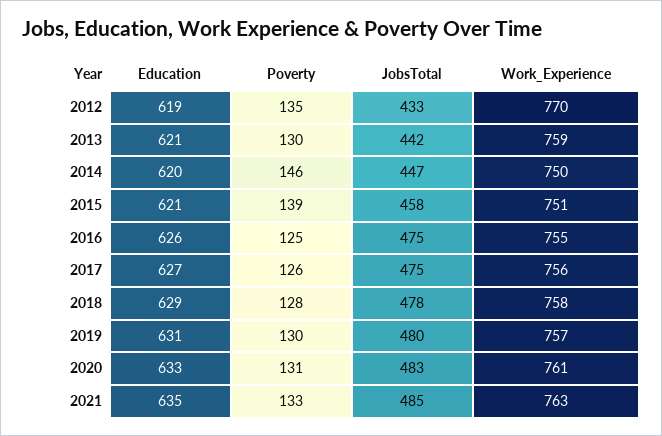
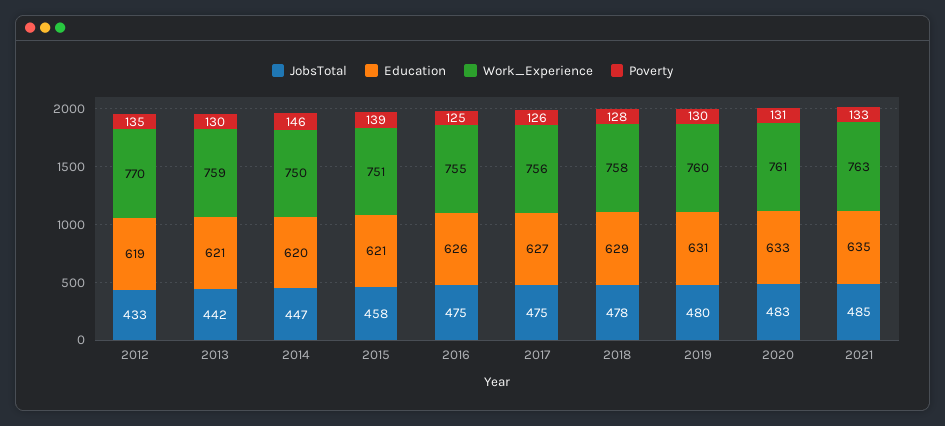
  {
    "Education": {
      "2012": 619,
      "2013": 621,
      "2014": 620,
      "2015": 621,
      "2016": 626,
      "2017": 627,
      "2018": 629,
      "2019": 631,
      "2020": 633,
      "2021": 635
    },
    "Poverty": {
      "2012": 135,
      "2013": 130,
      "2014": 146,
      "2015": 139,
      "2016": 125,
      "2017": 126,
      "2018": 128,
      "2019": 130,
      "2020": 131,
      "2021": 133
    },
    "JobsTotal": {
      "2012": 433,
      "2013": 442,
      "2014": 447,
      "2015": 458,
      "2016": 475,
      "2017": 475,
      "2018": 478,
      "2019": 480,
      "2020": 483,
      "2021": 485
    },
    "Work_Experience": {
      "2012": 770,
      "2013": 759,
      "2014": 750,
      "2015": 751,
      "2016": 755,
      "2017": 756,
      "2018": 758,
-     "2019": 757,
+     "2019": 760,
      "2020": 761,
      "2021": 763
    }
  }

